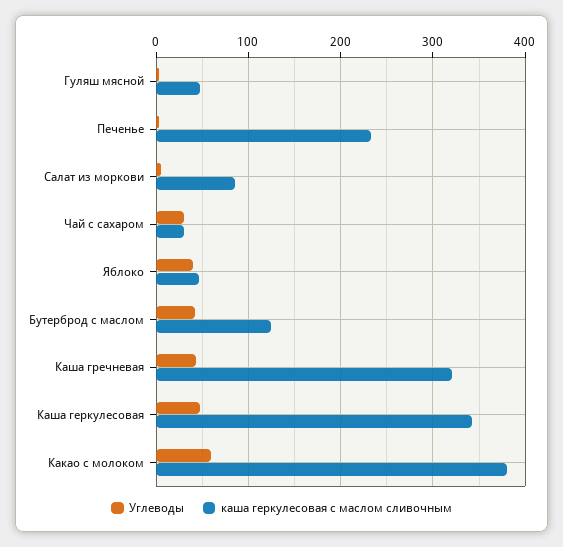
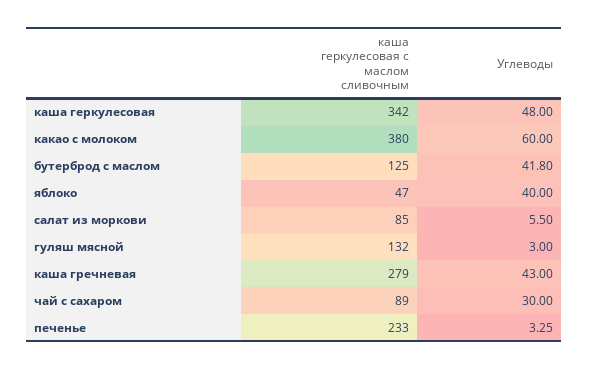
  {
    "Углеводы": {
      "Гуляш мясной": 3,
      "Печенье": 3.25,
      "Салат из моркови": 5.5,
      "Чай с сахаром": 30,
      "Яблоко": 40,
      "Бутерброд с маслом": 41.8,
      "Каша гречневая": 43,
      "Каша геркулесовая": 48,
      "Какао с молоком": 60
    },
    "каша геркулесовая с маслом сливочным": {
-     "Гуляш мясной": 50,
+     "Гуляш мясной": 132,
      "Печенье": 233,
      "Салат из моркови": 85,
-     "Чай с сахаром": 30,
+     "Чай с сахаром": 89,
      "Яблоко": 47,
      "Бутерброд с маслом": 125,
-     "Каша гречневая": 320,
+     "Каша гречневая": 279,
      "Каша геркулесовая": 342,
      "Какао с молоком": 380
    }
  }

